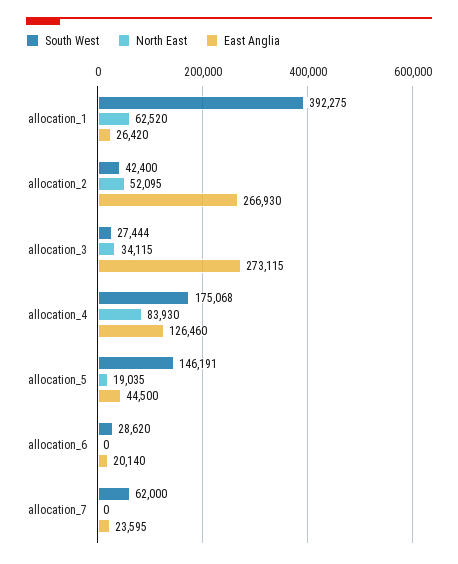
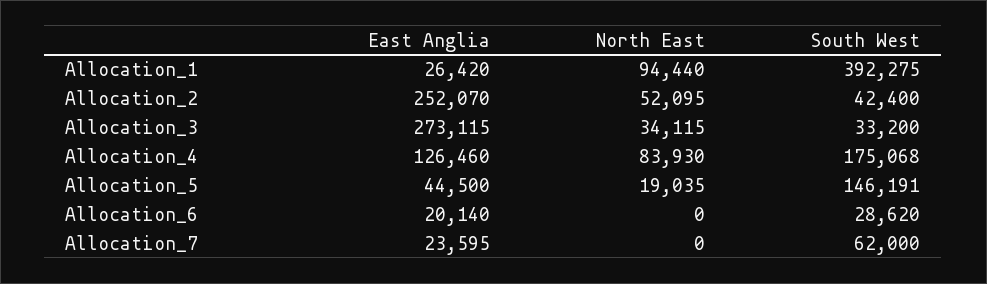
  {
    "South West": {
      "allocation_1": 392275,
      "allocation_2": 42400,
-     "allocation_3": 27444,
+     "allocation_3": 33200,
      "allocation_4": 175068,
      "allocation_5": 146191,
      "allocation_6": 28620,
      "allocation_7": 62000
    },
    "North East": {
-     "allocation_1": 62520,
+     "allocation_1": 94440,
      "allocation_2": 52095,
      "allocation_3": 34115,
      "allocation_4": 83930,
      "allocation_5": 19035,
      "allocation_6": 0,
      "allocation_7": 0
    },
    "East Anglia": {
      "allocation_1": 26420,
-     "allocation_2": 266930,
+     "allocation_2": 252070,
      "allocation_3": 273115,
      "allocation_4": 126460,
      "allocation_5": 44500,
      "allocation_6": 20140,
      "allocation_7": 23595
    }
  }

